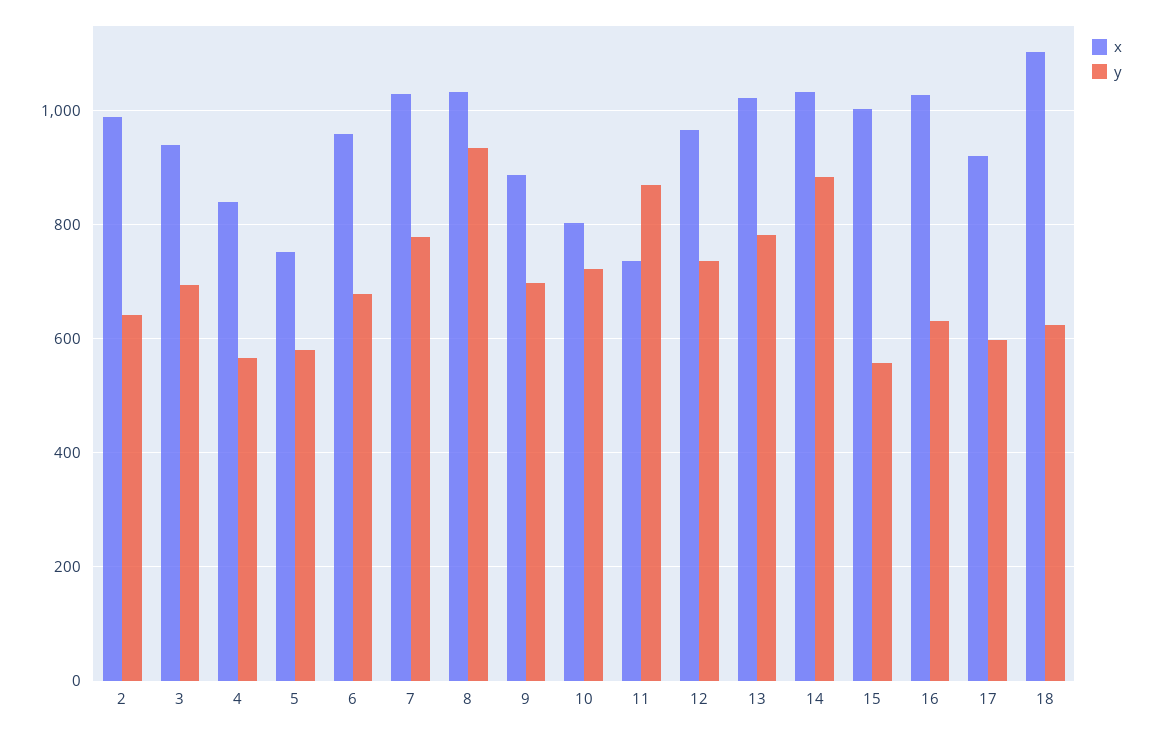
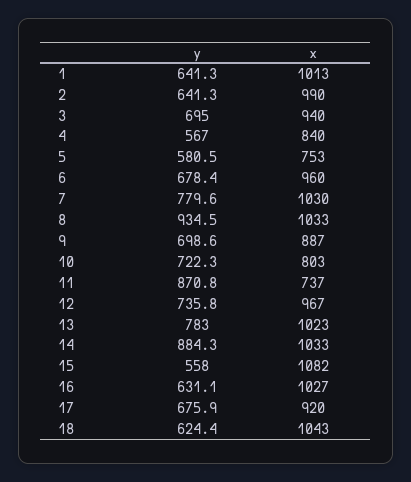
  {
    "x": {
      "2": 990,
      "3": 940,
      "4": 840,
      "5": 753,
      "6": 960,
      "7": 1030,
      "8": 1033,
      "9": 887,
      "10": 803,
      "11": 737,
      "12": 967,
      "13": 1023,
      "14": 1033,
-     "15": 1000,
+     "15": 1082,
      "16": 1027,
      "17": 920,
-     "18": 1100
+     "18": 1043,
+     "1": 1013
    },
    "y": {
      "2": 641.3,
      "3": 695,
      "4": 567,
      "5": 580.5,
      "6": 678.4,
      "7": 779.6,
      "8": 934.5,
      "9": 698.6,
      "10": 722.3,
      "11": 870.8,
      "12": 735.8,
      "13": 783,
      "14": 884.3,
      "15": 558,
      "16": 631.1,
-     "17": 600,
+     "17": 675.9,
-     "18": 624.4
+     "18": 624.4,
+     "1": 641.3
    }
  }

